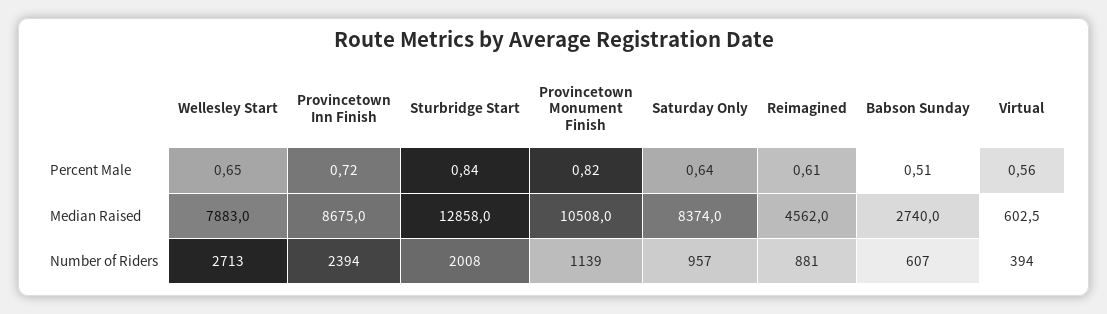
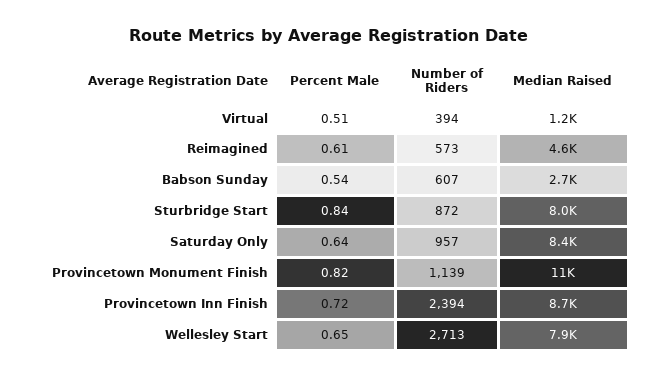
  {
    "Wellesley Start": {
      "Percent Male": 0.65,
      "Median Raised": 7883,
      "Number of Riders": 2713
    },
    "Provincetown Inn Finish": {
      "Percent Male": 0.72,
      "Median Raised": 8675,
      "Number of Riders": 2394
    },
    "Sturbridge Start": {
      "Percent Male": 0.84,
-     "Median Raised": 12858,
+     "Median Raised": 8000,
-     "Number of Riders": 2008
+     "Number of Riders": 872
    },
    "Provincetown Monument Finish": {
      "Percent Male": 0.82,
      "Median Raised": 10508,
      "Number of Riders": 1139
    },
    "Saturday Only": {
      "Percent Male": 0.64,
      "Median Raised": 8374,
      "Number of Riders": 957
    },
    "Reimagined": {
      "Percent Male": 0.61,
      "Median Raised": 4562,
-     "Number of Riders": 881
+     "Number of Riders": 573
    },
    "Babson Sunday": {
-     "Percent Male": 0.51,
+     "Percent Male": 0.54,
      "Median Raised": 2740,
      "Number of Riders": 607
    },
    "Virtual": {
-     "Percent Male": 0.56,
+     "Percent Male": 0.51,
-     "Median Raised": 602.5,
+     "Median Raised": 1200,
      "Number of Riders": 394
    }
  }

